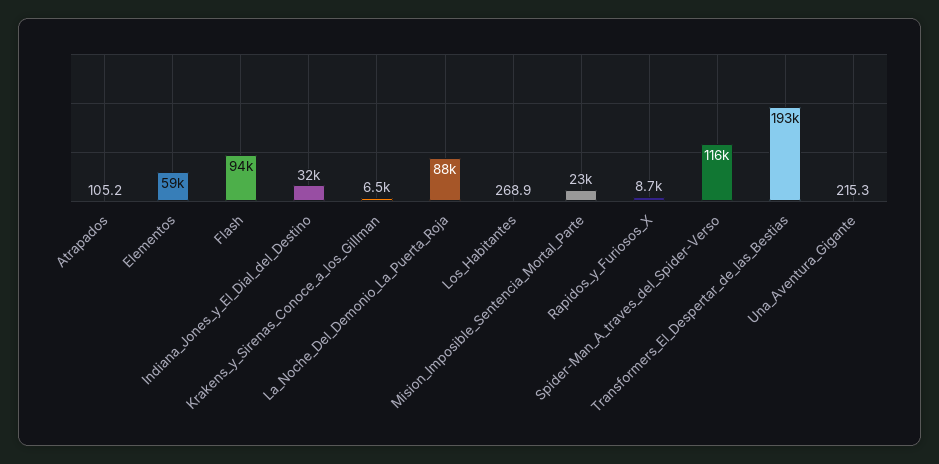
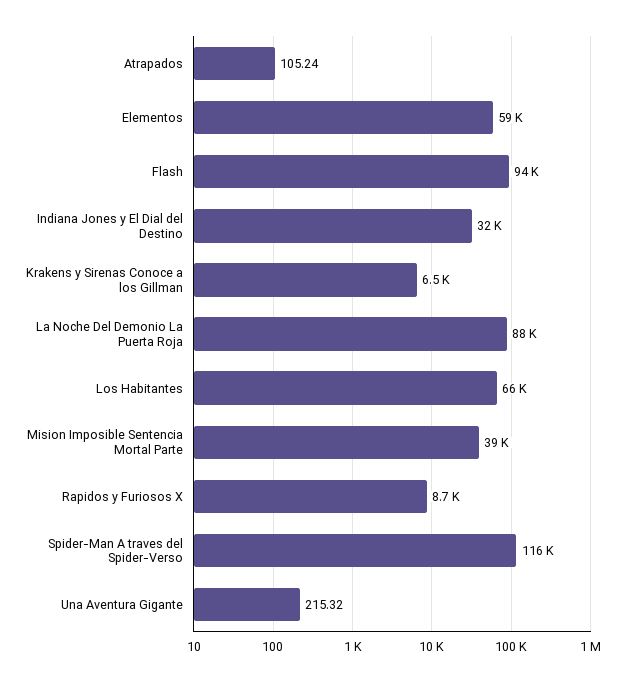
  {
    "Atrapados": 105.24,
    "Elementos": 59000,
    "Flash": 94000,
    "Indiana_Jones_y_El_Dial_del_Destino": 32000,
    "Krakens_y_Sirenas_Conoce_a_los_Gillman": 6500,
    "La_Noche_Del_Demonio_La_Puerta_Roja": 88000,
-   "Los_Habitantes": 268.9,
+   "Los_Habitantes": 66000,
-   "Mision_Imposible_Sentencia_Mortal_Parte": 23000,
+   "Mision_Imposible_Sentencia_Mortal_Parte": 39000,
    "Rapidos_y_Furiosos_X": 8700,
    "Spider-Man_A_traves_del_Spider-Verso": 116000,
-   "Transformers_El_Despertar_de_las_Bestias": 193000,
    "Una_Aventura_Gigante": 215.32
  }

